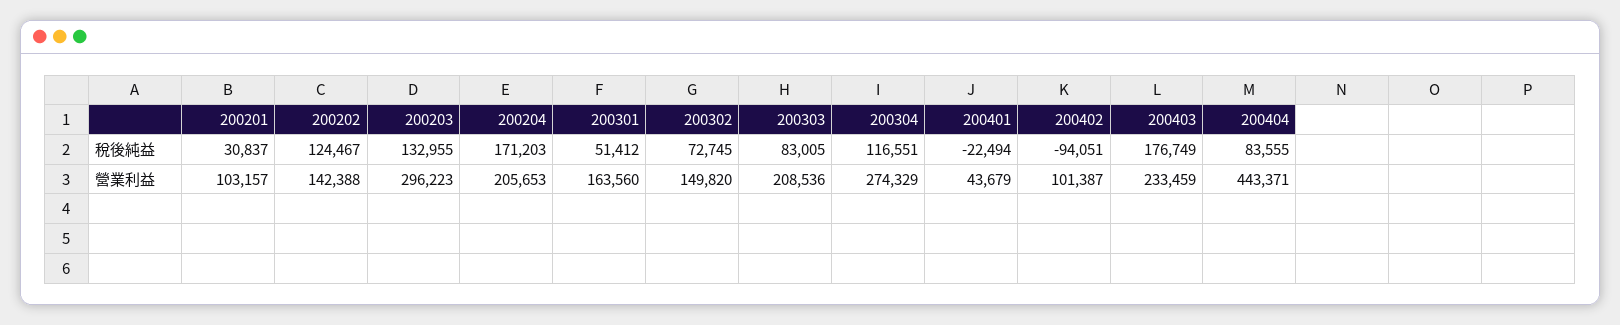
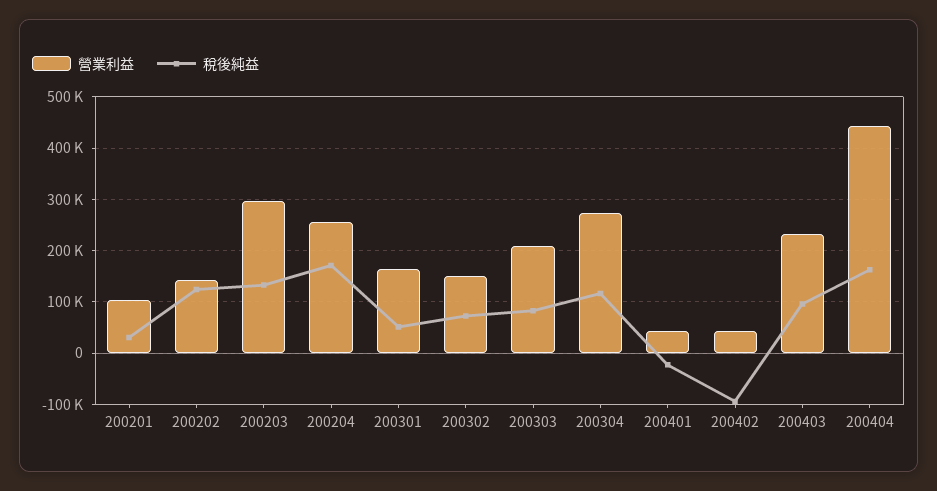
  {
    "稅後純益": {
      "200201": 30837,
      "200202": 124467,
      "200203": 132955,
      "200204": 171203,
      "200301": 51412,
      "200302": 72745,
      "200303": 83005,
      "200304": 116551,
      "200401": -22494,
      "200402": -94051,
-     "200403": 176749,
+     "200403": 100000,
-     "200404": 83555
+     "200404": 160000
    },
    "營業利益": {
      "200201": 103157,
      "200202": 142388,
      "200203": 296223,
-     "200204": 205653,
+     "200204": 260000,
      "200301": 163560,
      "200302": 149820,
      "200303": 208536,
      "200304": 274329,
      "200401": 43679,
-     "200402": 101387,
+     "200402": 40000,
      "200403": 233459,
      "200404": 443371
    }
  }

